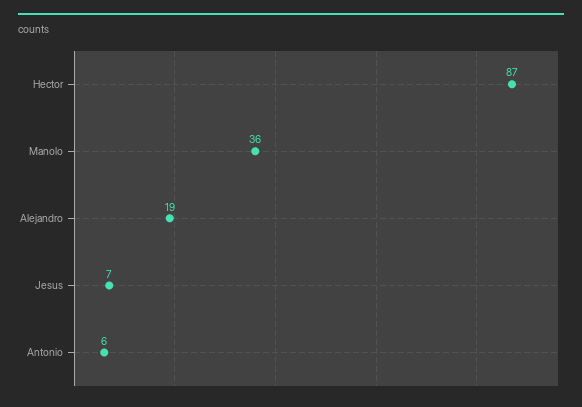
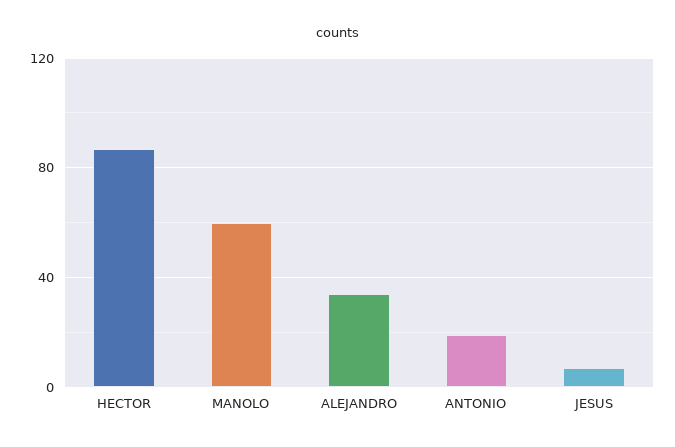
  {
    "Hector": 87,
-   "Manolo": 36,
+   "Manolo": 60,
-   "Alejandro": 19,
+   "Alejandro": 35,
    "Jesus": 7,
-   "Antonio": 6
+   "Antonio": 20
  }

